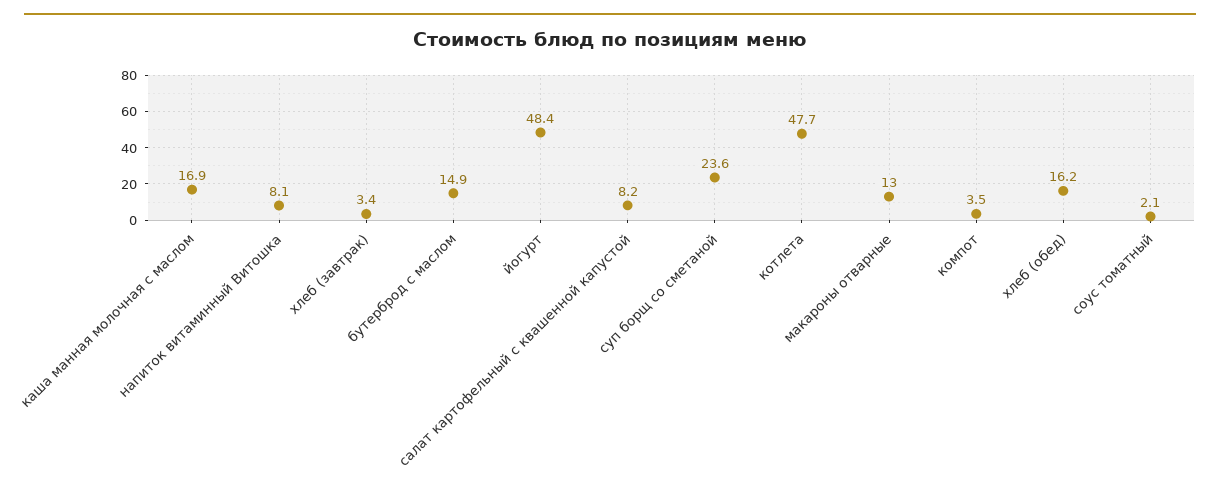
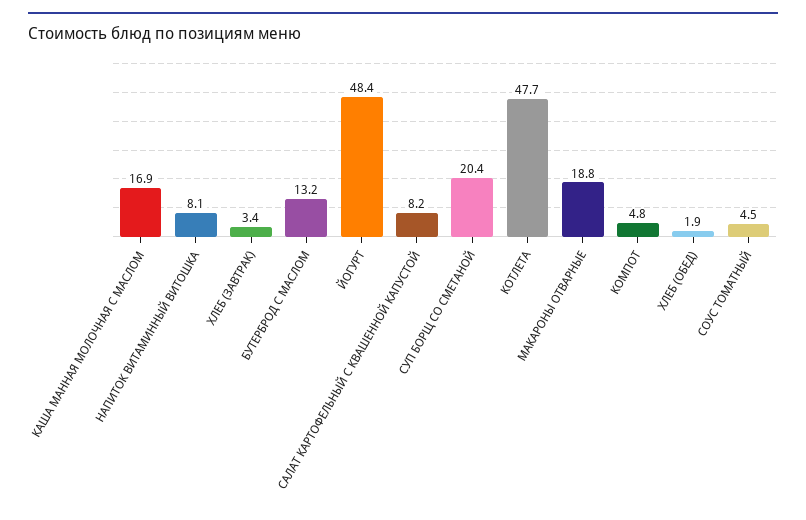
  {
    "каша манная молочная с маслом": 16.9,
    "напиток витаминный Витошка": 8.1,
    "хлеб (завтрак)": 3.4,
-   "бутерброд с маслом": 14.9,
+   "бутерброд с маслом": 13.2,
    "йогурт": 48.4,
    "салат картофельный с квашенной капустой": 8.2,
-   "суп борщ со сметаной": 23.6,
+   "суп борщ со сметаной": 20.4,
    "котлета": 47.7,
-   "макароны отварные": 13,
+   "макароны отварные": 18.8,
-   "компот": 3.5,
+   "компот": 4.8,
-   "хлеб (обед)": 16.2,
+   "хлеб (обед)": 1.9,
-   "соус томатный": 2.1
+   "соус томатный": 4.5
  }

